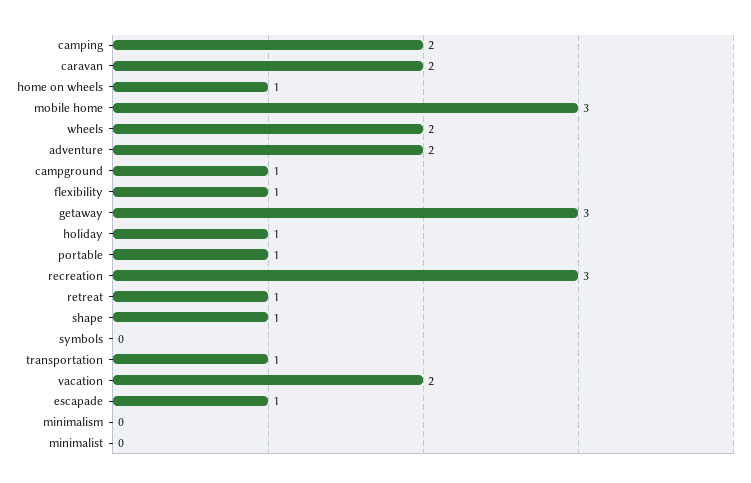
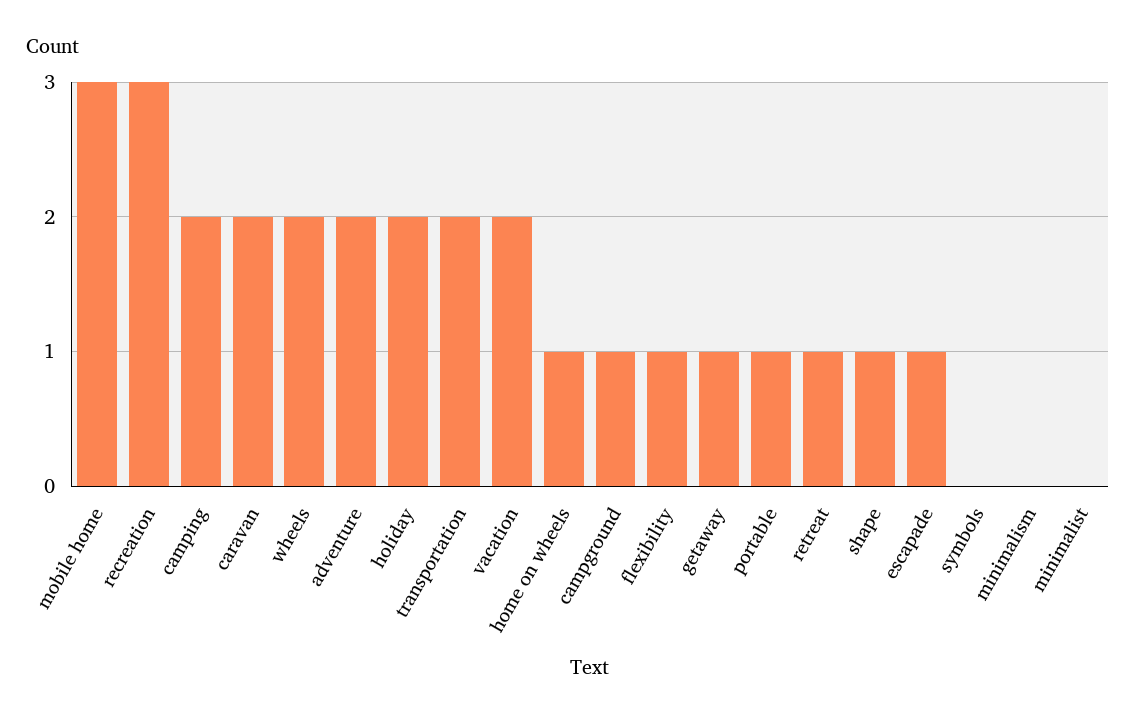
  {
    "camping": 2,
    "caravan": 2,
    "home on wheels": 1,
    "mobile home": 3,
    "wheels": 2,
    "adventure": 2,
    "campground": 1,
    "flexibility": 1,
-   "getaway": 3,
+   "getaway": 1,
-   "holiday": 1,
+   "holiday": 2,
    "portable": 1,
    "recreation": 3,
    "retreat": 1,
    "shape": 1,
    "symbols": 0,
-   "transportation": 1,
+   "transportation": 2,
    "vacation": 2,
    "escapade": 1,
    "minimalism": 0,
    "minimalist": 0
  }

